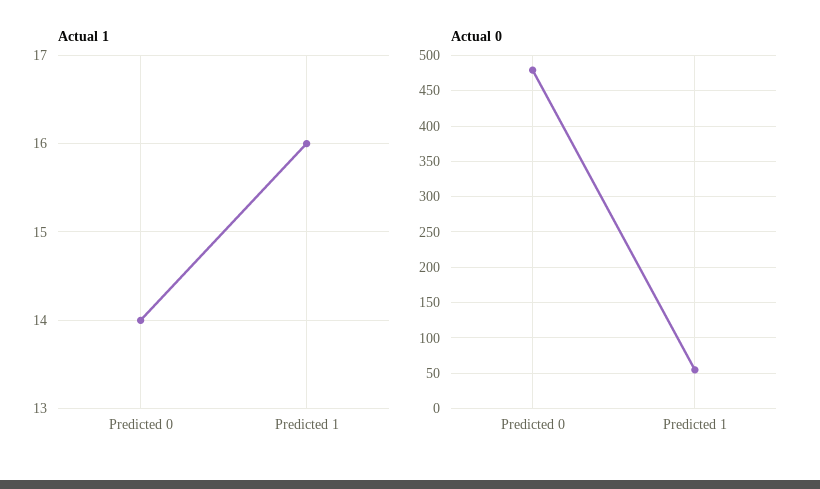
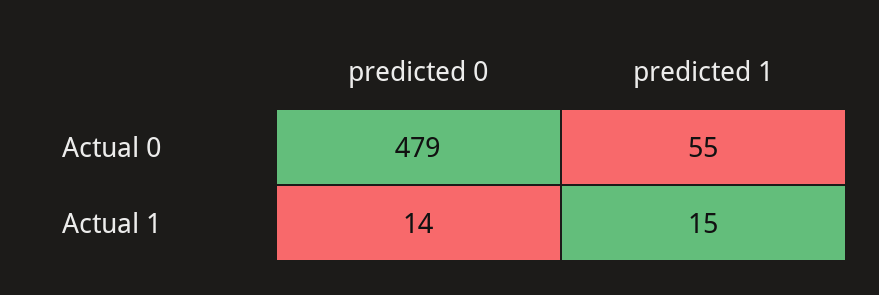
  {
    "Actual 1": {
      "Predicted 0": 14,
-     "Predicted 1": 16
+     "Predicted 1": 15
    },
    "Actual 0": {
      "Predicted 0": 479,
      "Predicted 1": 55
    }
  }

